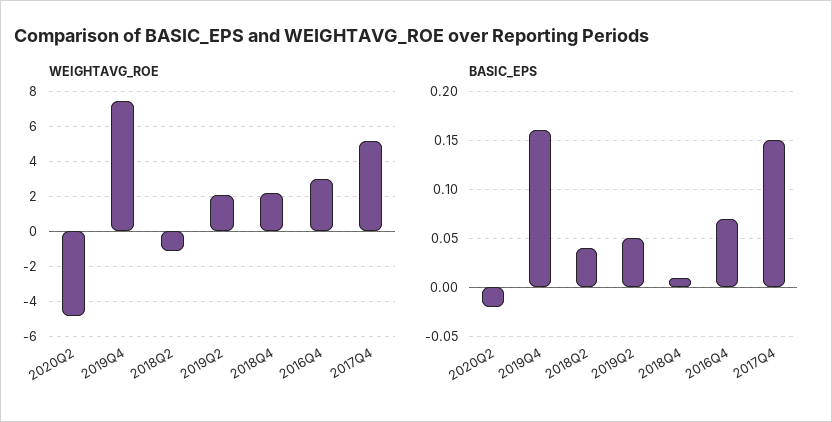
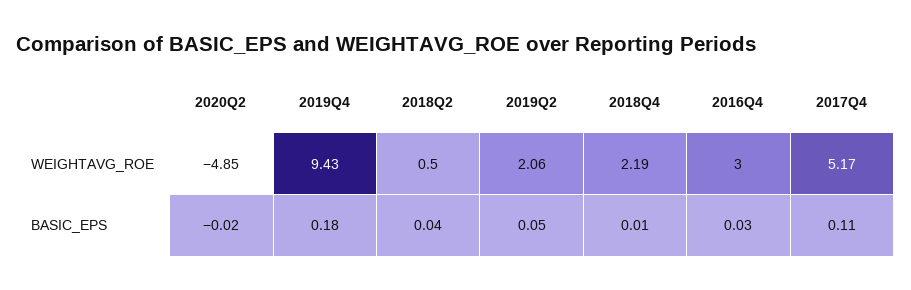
  {
    "WEIGHTAVG_ROE": {
      "2020Q2": -4.85,
-     "2019Q4": 7.5,
+     "2019Q4": 9.43,
-     "2018Q2": -1,
+     "2018Q2": 0.5,
      "2019Q2": 2.06,
      "2018Q4": 2.19,
      "2016Q4": 3,
      "2017Q4": 5.17
    },
    "BASIC_EPS": {
      "2020Q2": -0.02,
-     "2019Q4": 0.16,
+     "2019Q4": 0.18,
      "2018Q2": 0.04,
      "2019Q2": 0.05,
      "2018Q4": 0.01,
-     "2016Q4": 0.07,
+     "2016Q4": 0.03,
-     "2017Q4": 0.15
+     "2017Q4": 0.11
    }
  }

